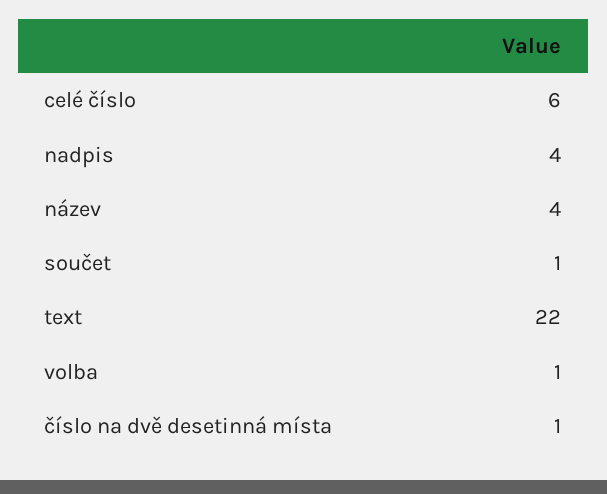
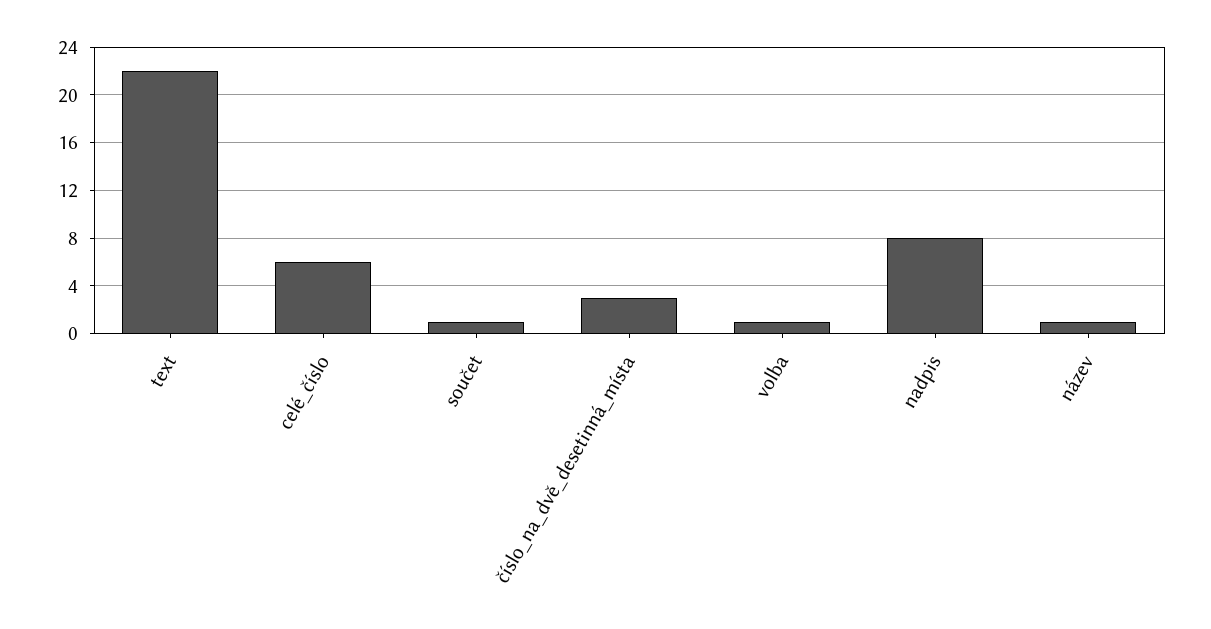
  {
    "celé číslo": 6,
-   "nadpis": 4,
+   "nadpis": 8,
-   "název": 4,
+   "název": 1,
    "součet": 1,
    "text": 22,
    "volba": 1,
-   "číslo na dvě desetinná místa": 1
+   "číslo na dvě desetinná místa": 3
  }

